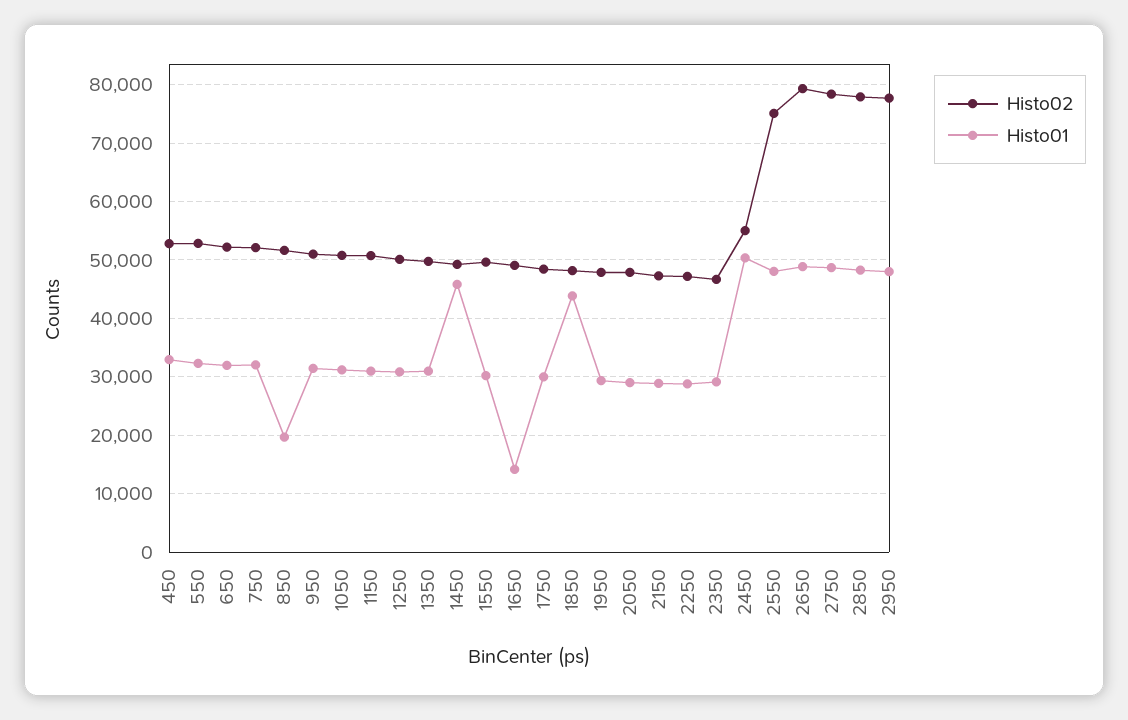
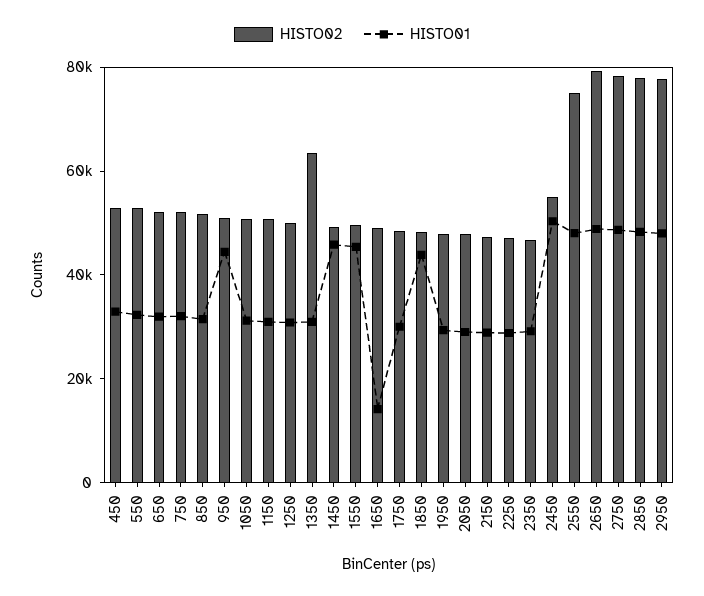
  {
    "Histo02": {
      "450": 52000,
      "550": 52000,
      "650": 52000,
      "750": 52000,
      "850": 52000,
      "950": 50000,
      "1050": 50000,
      "1150": 50000,
      "1250": 50000,
-     "1350": 50000,
+     "1350": 65000,
      "1450": 50000,
      "1550": 50000,
      "1650": 50000,
      "1750": 48000,
      "1850": 48000,
      "1950": 48000,
      "2050": 48000,
      "2150": 48000,
      "2250": 48000,
      "2350": 46000,
      "2450": 56000,
      "2550": 76000,
      "2650": 80000,
      "2750": 78000,
      "2850": 78000,
      "2950": 78000
    },
    "Histo01": {
      "450": 32000,
      "550": 32000,
      "650": 32000,
      "750": 32000,
-     "850": 20000,
+     "850": 30000,
-     "950": 32000,
+     "950": 45000,
      "1050": 32000,
      "1150": 30000,
      "1250": 30000,
      "1350": 30000,
      "1450": 46000,
-     "1550": 30000,
+     "1550": 45000,
      "1650": 14000,
      "1750": 30000,
      "1850": 44000,
      "1950": 30000,
      "2050": 30000,
      "2150": 28000,
      "2250": 28000,
      "2350": 30000,
      "2450": 50000,
      "2550": 48000,
      "2650": 48000,
      "2750": 48000,
      "2850": 48000,
      "2950": 48000
    }
  }

